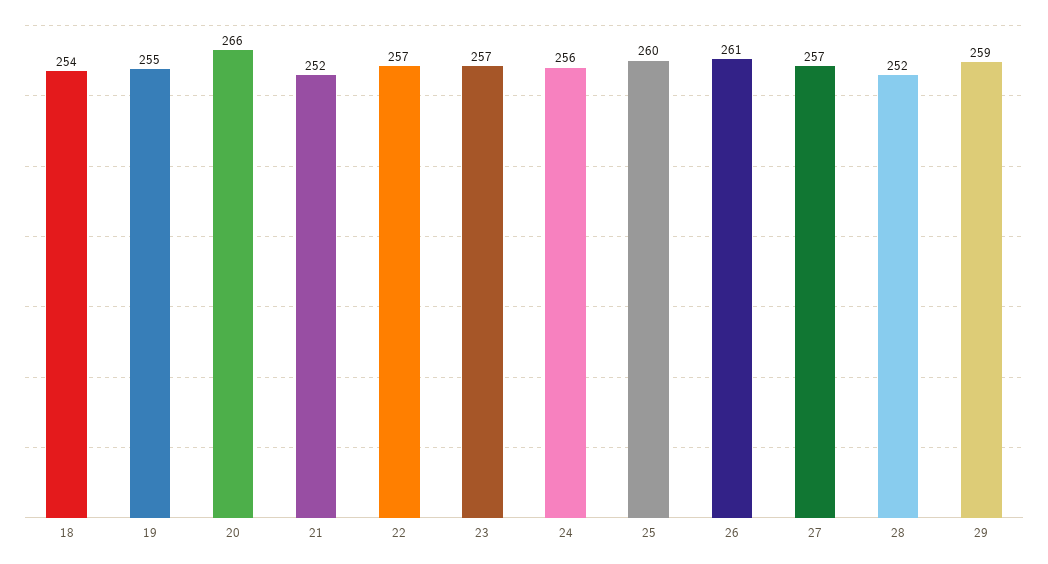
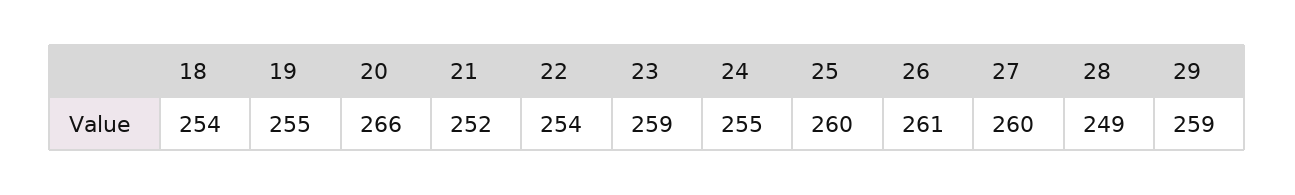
  {
    "18": 254,
    "19": 255,
    "20": 266,
    "21": 252,
-   "22": 257,
+   "22": 254,
-   "23": 257,
+   "23": 259,
-   "24": 256,
+   "24": 255,
    "25": 260,
    "26": 261,
-   "27": 257,
+   "27": 260,
-   "28": 252,
+   "28": 249,
    "29": 259
  }

